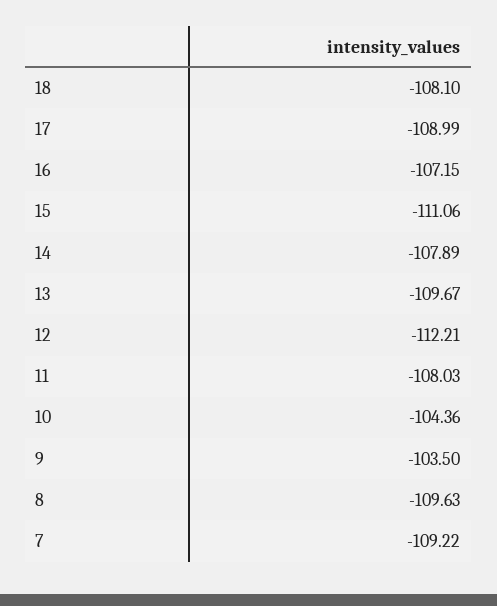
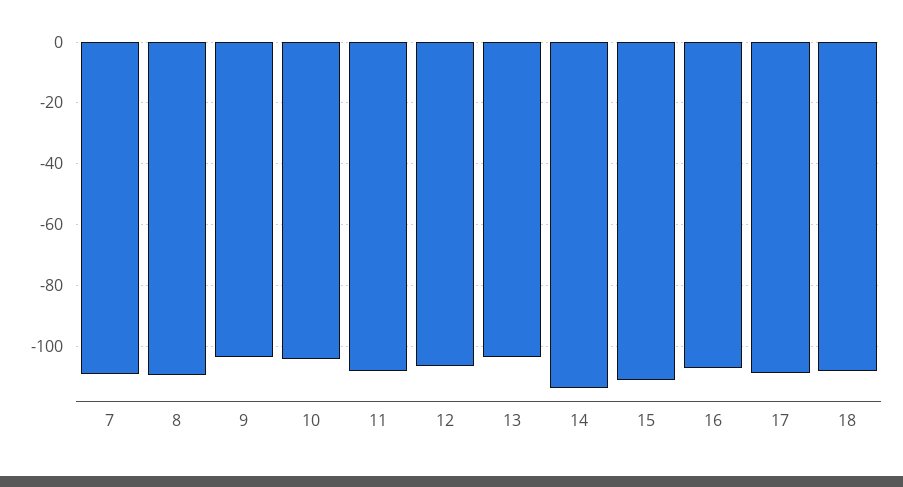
  {
    "18": -108.1,
    "17": -108.99,
    "16": -107.15,
    "15": -111.06,
-   "14": -107.89,
+   "14": -114,
-   "13": -109.67,
+   "13": -104,
-   "12": -112.21,
+   "12": -106,
    "11": -108.03,
    "10": -104.36,
    "9": -103.5,
    "8": -109.63,
    "7": -109.22
  }

